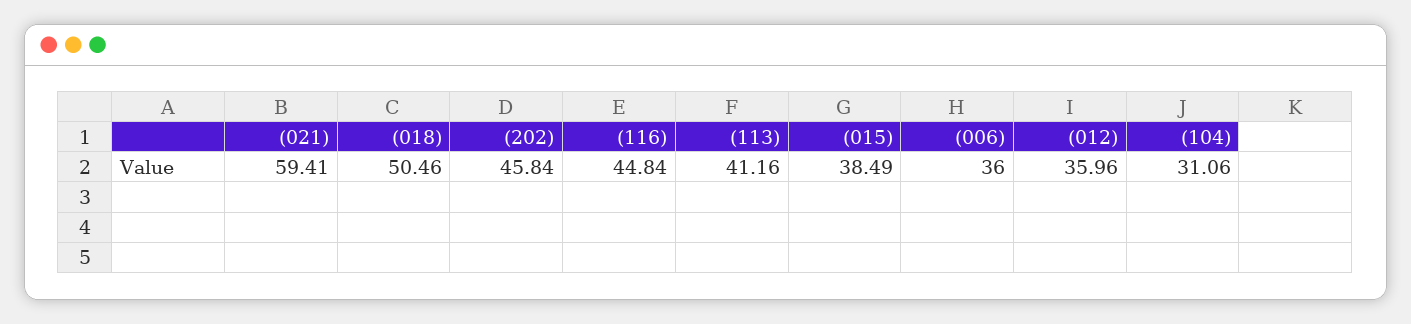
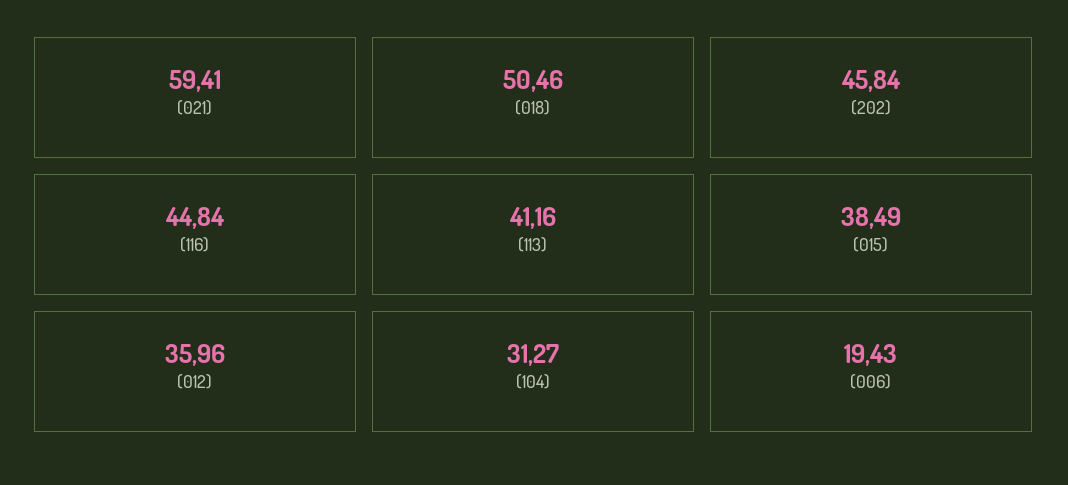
  {
    "(021)": 59.41,
    "(018)": 50.46,
    "(202)": 45.84,
    "(116)": 44.84,
    "(113)": 41.16,
    "(015)": 38.49,
-   "(006)": 36,
+   "(006)": 19.43,
    "(012)": 35.96,
-   "(104)": 31.06
+   "(104)": 31.27
  }

